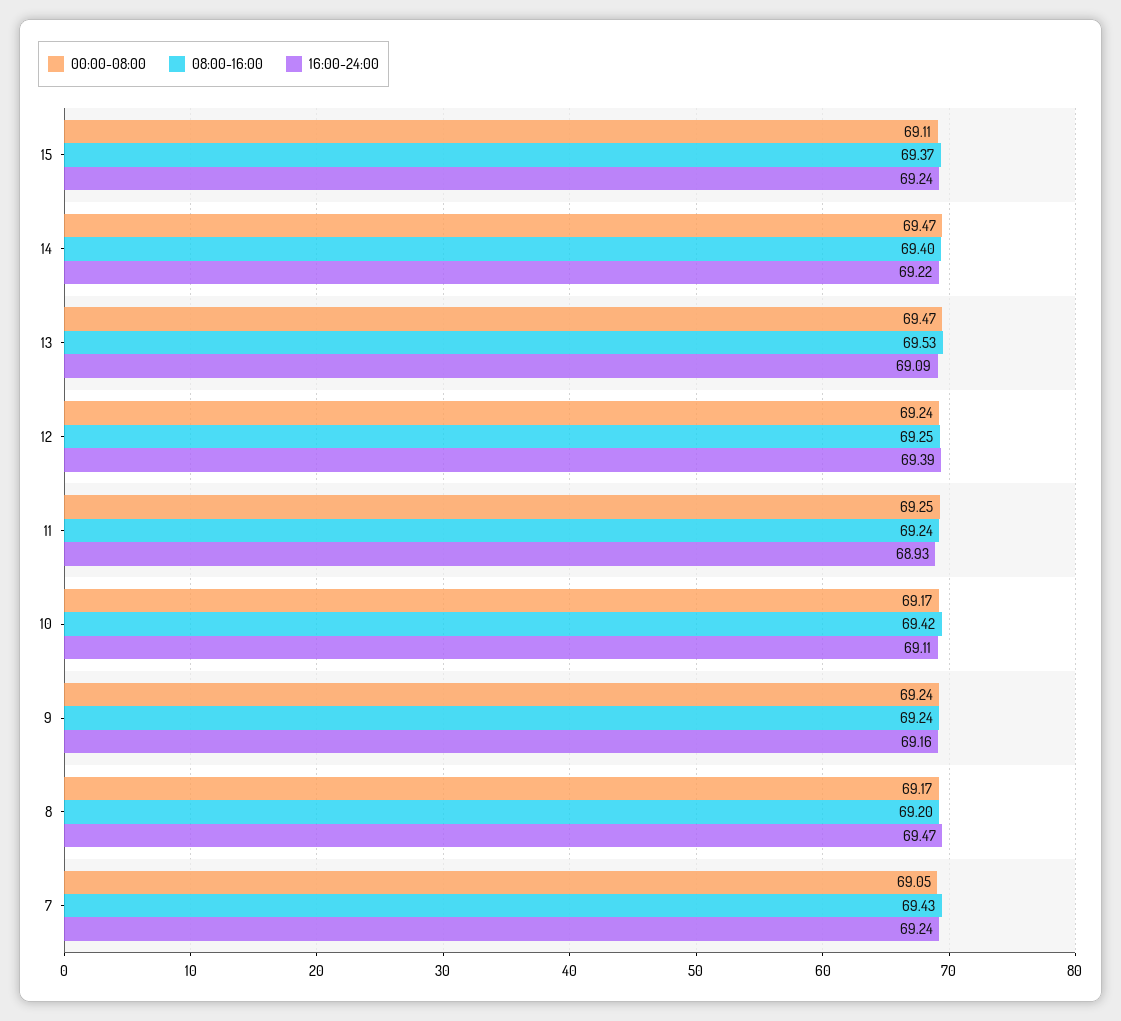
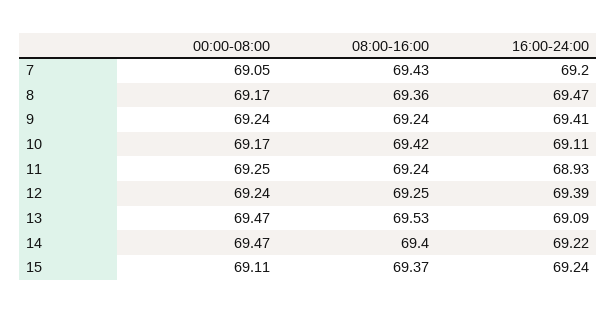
  {
    "00:00-08:00": {
      "15": 69.11,
      "14": 69.47,
      "13": 69.47,
      "12": 69.24,
      "11": 69.25,
      "10": 69.17,
      "9": 69.24,
      "8": 69.17,
      "7": 69.05
    },
    "08:00-16:00": {
      "15": 69.37,
      "14": 69.4,
      "13": 69.53,
      "12": 69.25,
      "11": 69.24,
      "10": 69.42,
      "9": 69.24,
-     "8": 69.2,
+     "8": 69.36,
      "7": 69.43
    },
    "16:00-24:00": {
      "15": 69.24,
      "14": 69.22,
      "13": 69.09,
      "12": 69.39,
      "11": 68.93,
      "10": 69.11,
-     "9": 69.16,
+     "9": 69.41,
      "8": 69.47,
-     "7": 69.24
+     "7": 69.2
    }
  }

